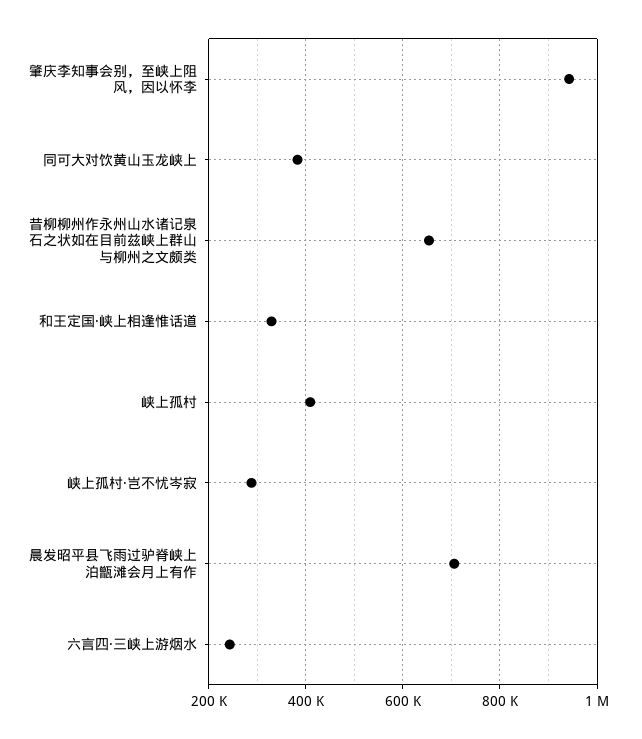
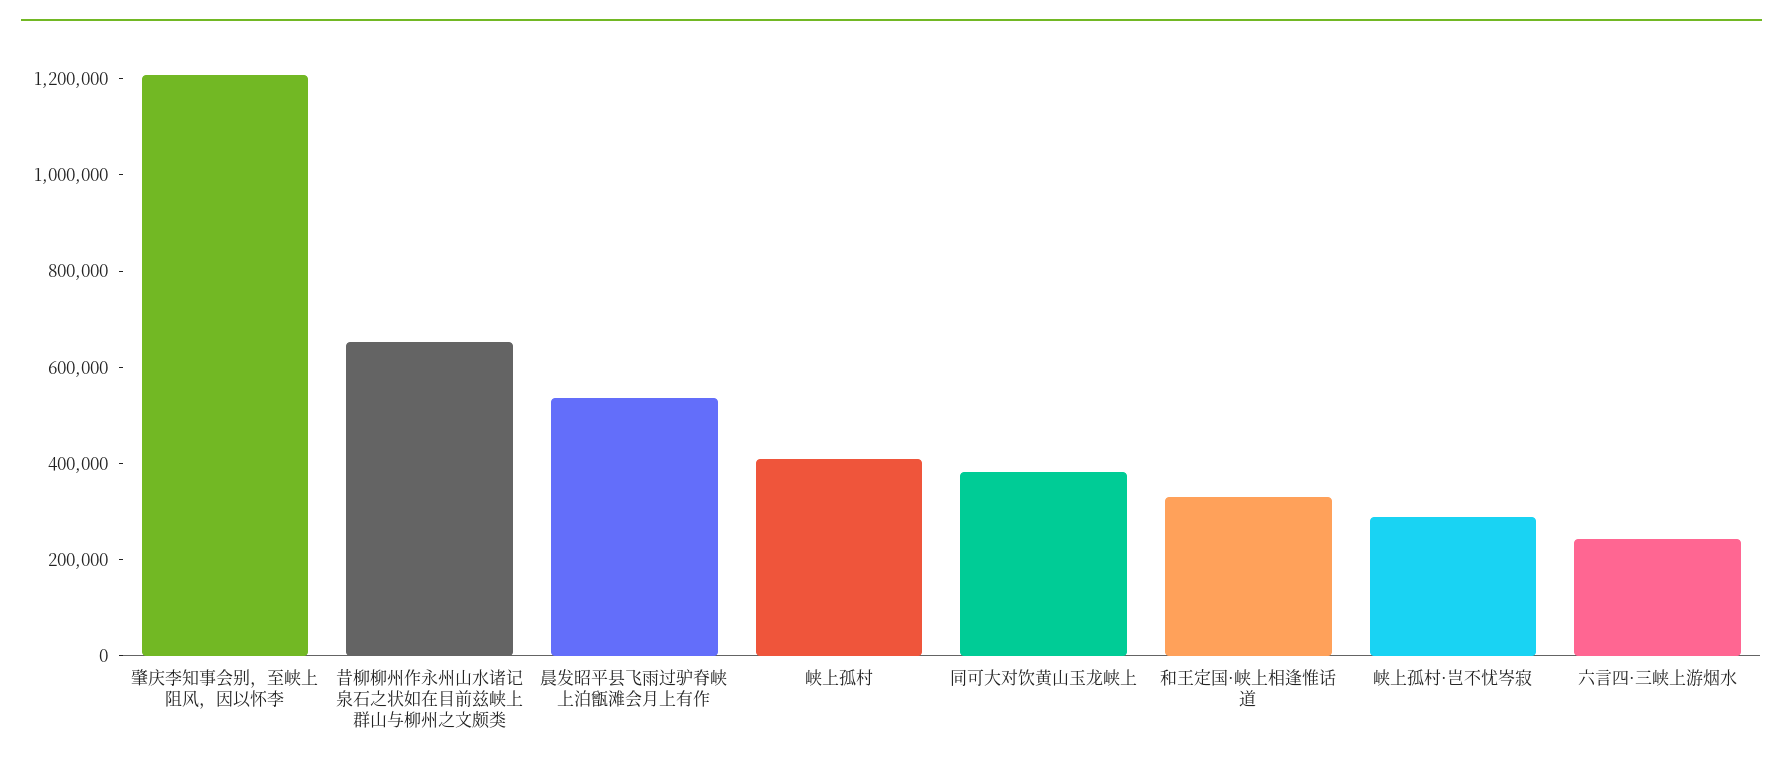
  {
-   "肇庆李知事会别，至峡上阻风，因以怀李": 940000,
+   "肇庆李知事会别，至峡上阻风，因以怀李": 1200000,
    "同可大对饮黄山玉龙峡上": 380000,
    "昔柳柳州作永州山水诸记泉石之状如在目前兹峡上群山与柳州之文颇类": 660000,
    "和王定国·峡上相逢惟话道": 320000,
    "峡上孤村": 400000,
    "峡上孤村·岂不忧岑寂": 280000,
-   "晨发昭平县飞雨过驴脊峡上泊甑滩会月上有作": 700000,
+   "晨发昭平县飞雨过驴脊峡上泊甑滩会月上有作": 550000,
    "六言四·三峡上游烟水": 240000
  }

